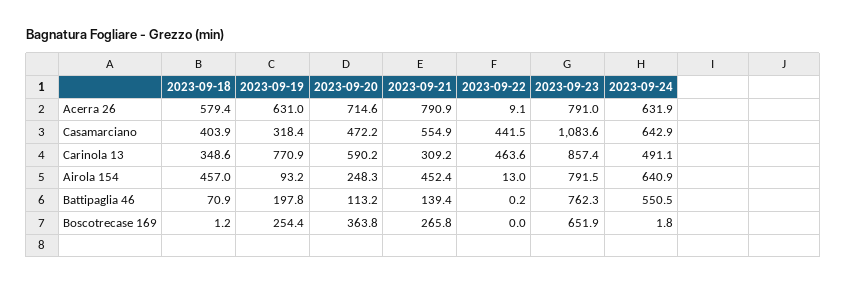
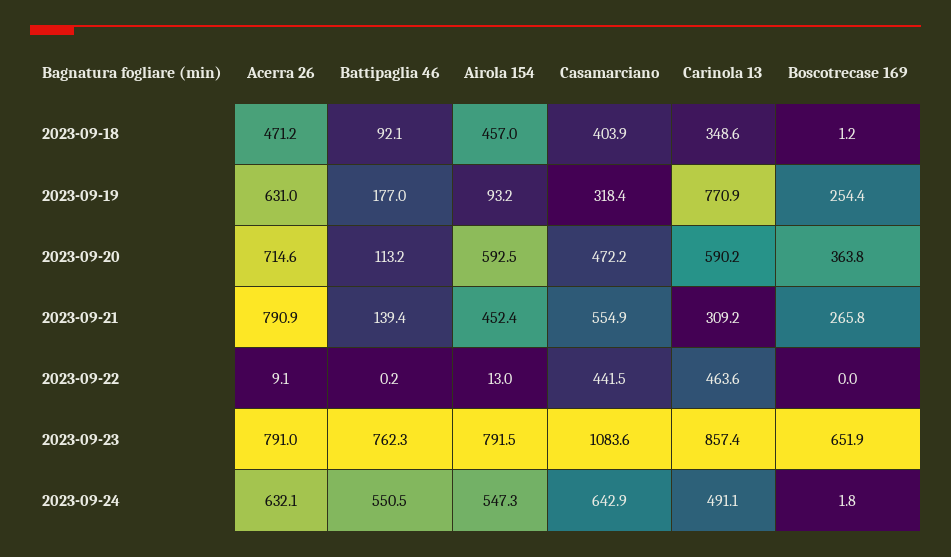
  {
    "2023-09-18": {
-     "Acerra 26": 579.4,
+     "Acerra 26": 471.2,
      "Casamarciano": 403.9,
      "Carinola 13": 348.6,
      "Airola 154": 457,
-     "Battipaglia 46": 70.9,
+     "Battipaglia 46": 92.1,
      "Boscotrecase 169": 1.2
    },
    "2023-09-19": {
      "Acerra 26": 631,
      "Casamarciano": 318.4,
      "Carinola 13": 770.9,
      "Airola 154": 93.2,
-     "Battipaglia 46": 197.8,
+     "Battipaglia 46": 177,
      "Boscotrecase 169": 254.4
    },
    "2023-09-20": {
      "Acerra 26": 714.6,
      "Casamarciano": 472.2,
      "Carinola 13": 590.2,
-     "Airola 154": 248.3,
+     "Airola 154": 592.5,
      "Battipaglia 46": 113.2,
      "Boscotrecase 169": 363.8
    },
    "2023-09-21": {
      "Acerra 26": 790.9,
      "Casamarciano": 554.9,
      "Carinola 13": 309.2,
      "Airola 154": 452.4,
      "Battipaglia 46": 139.4,
      "Boscotrecase 169": 265.8
    },
    "2023-09-22": {
      "Acerra 26": 9.1,
      "Casamarciano": 441.5,
      "Carinola 13": 463.6,
      "Airola 154": 13,
      "Battipaglia 46": 0.2,
      "Boscotrecase 169": 0
    },
    "2023-09-23": {
      "Acerra 26": 791,
      "Casamarciano": 1083.6,
      "Carinola 13": 857.4,
      "Airola 154": 791.5,
      "Battipaglia 46": 762.3,
      "Boscotrecase 169": 651.9
    },
    "2023-09-24": {
-     "Acerra 26": 631.9,
+     "Acerra 26": 632.1,
      "Casamarciano": 642.9,
      "Carinola 13": 491.1,
-     "Airola 154": 640.9,
+     "Airola 154": 547.3,
      "Battipaglia 46": 550.5,
      "Boscotrecase 169": 1.8
    }
  }

